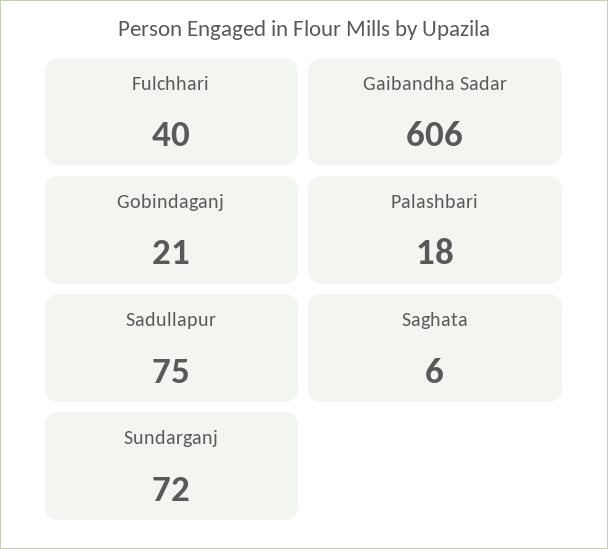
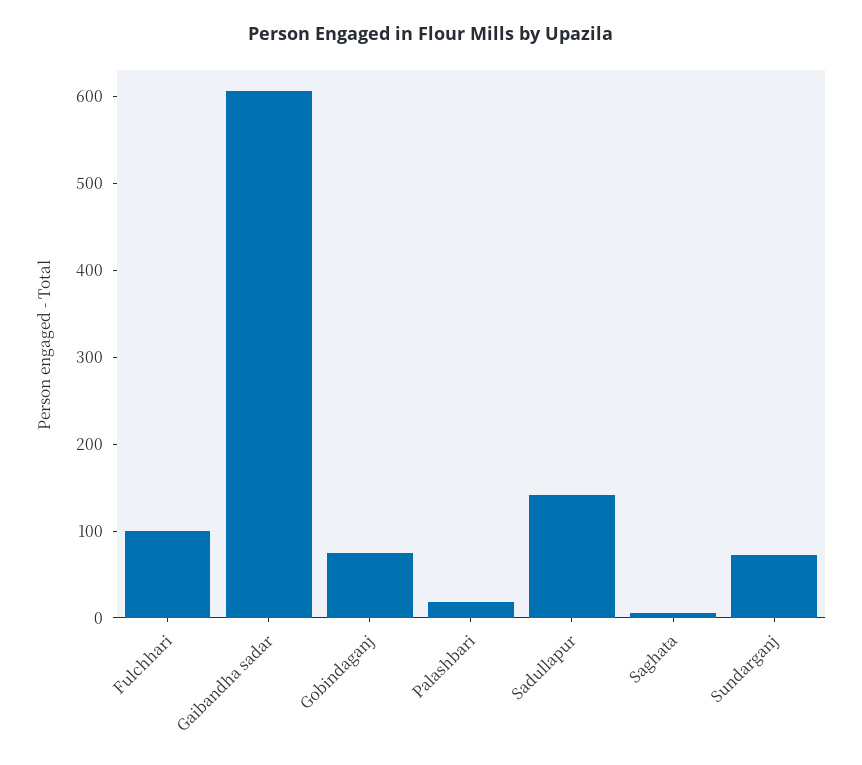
  {
-   "Fulchhari": 40,
+   "Fulchhari": 100,
    "Gaibandha Sadar": 606,
-   "Gobindaganj": 21,
+   "Gobindaganj": 80,
    "Palashbari": 18,
-   "Sadullapur": 75,
+   "Sadullapur": 140,
    "Saghata": 6,
    "Sundarganj": 72
  }

